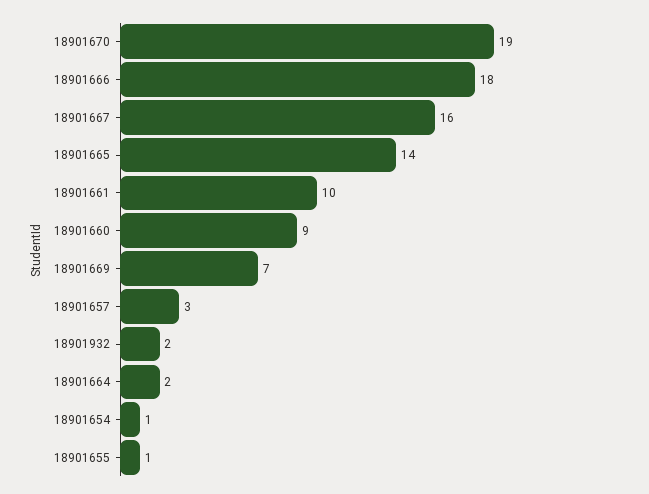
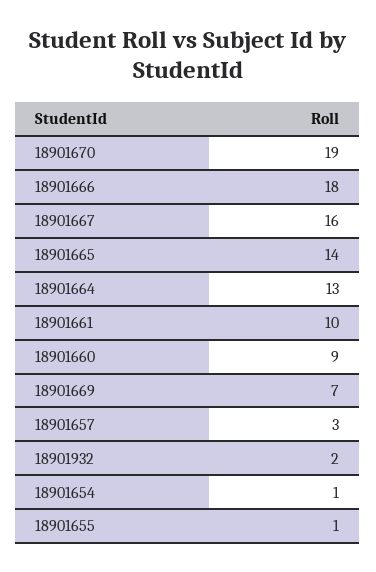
  {
    "18901670": 19,
    "18901666": 18,
    "18901667": 16,
    "18901665": 14,
    "18901661": 10,
    "18901660": 9,
    "18901669": 7,
    "18901657": 3,
    "18901932": 2,
-   "18901664": 2,
+   "18901664": 13,
    "18901654": 1,
    "18901655": 1
  }

